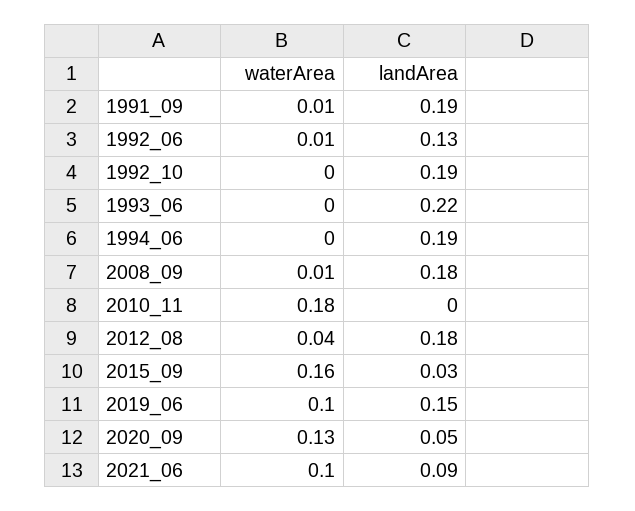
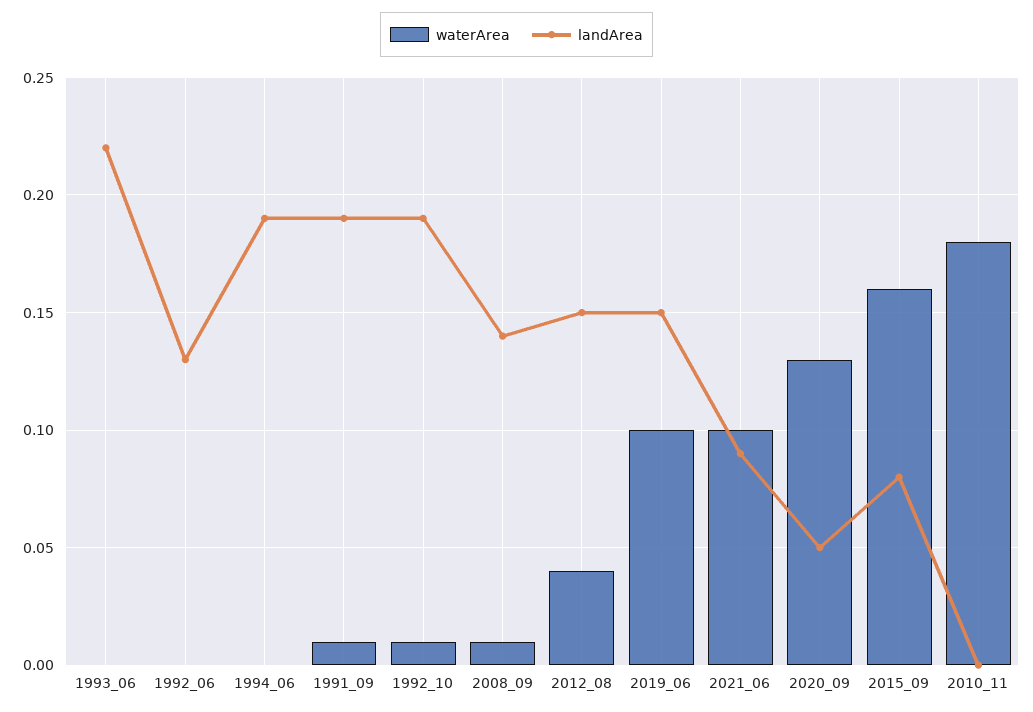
  {
    "waterArea": {
      "1991_09": 0.01,
-     "1992_06": 0.01,
+     "1992_06": 0,
-     "1992_10": 0,
+     "1992_10": 0.01,
      "1993_06": 0,
      "1994_06": 0,
      "2008_09": 0.01,
      "2010_11": 0.18,
      "2012_08": 0.04,
      "2015_09": 0.16,
      "2019_06": 0.1,
      "2020_09": 0.13,
      "2021_06": 0.1
    },
    "landArea": {
      "1991_09": 0.19,
      "1992_06": 0.13,
      "1992_10": 0.19,
      "1993_06": 0.22,
      "1994_06": 0.19,
-     "2008_09": 0.18,
+     "2008_09": 0.14,
      "2010_11": 0,
-     "2012_08": 0.18,
+     "2012_08": 0.15,
-     "2015_09": 0.03,
+     "2015_09": 0.08,
      "2019_06": 0.15,
      "2020_09": 0.05,
      "2021_06": 0.09
    }
  }

